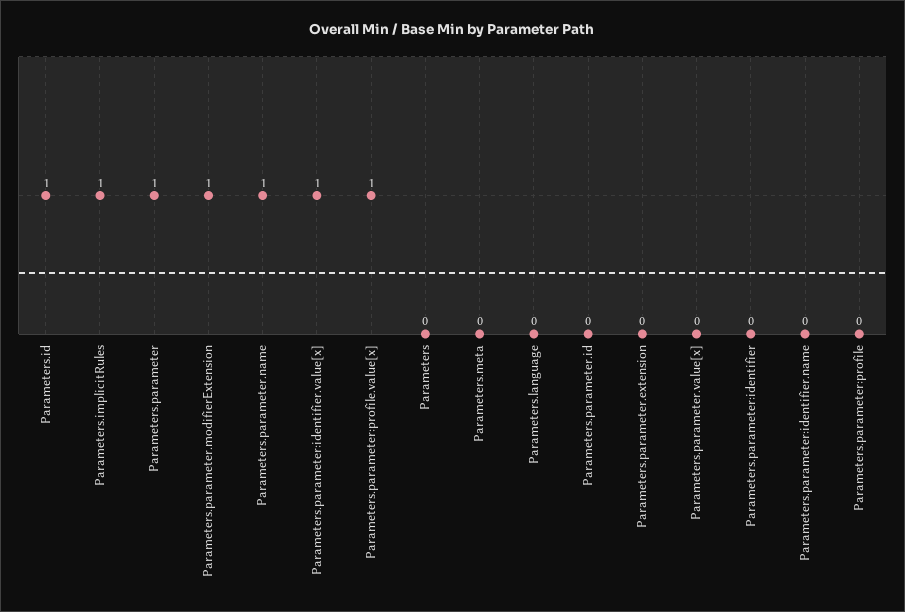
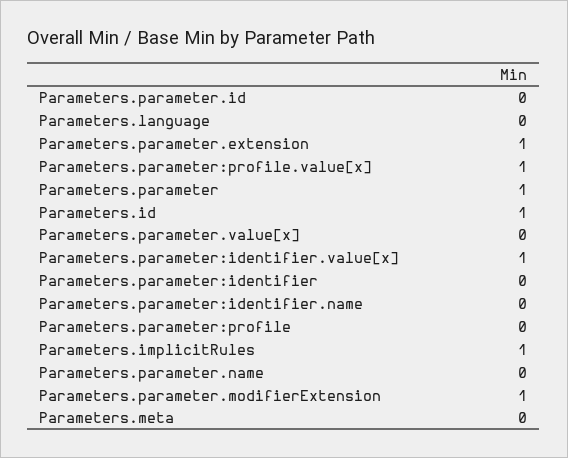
  {
    "Parameters.id": 1,
    "Parameters.implicitRules": 1,
    "Parameters.parameter": 1,
    "Parameters.parameter.modifierExtension": 1,
-   "Parameters.parameter.name": 1,
+   "Parameters.parameter.name": 0,
    "Parameters.parameter:identifier.value[x]": 1,
    "Parameters.parameter:profile.value[x]": 1,
-   "Parameters": 0,
    "Parameters.meta": 0,
    "Parameters.language": 0,
    "Parameters.parameter.id": 0,
-   "Parameters.parameter.extension": 0,
+   "Parameters.parameter.extension": 1,
    "Parameters.parameter.value[x]": 0,
    "Parameters.parameter:identifier": 0,
    "Parameters.parameter:identifier.name": 0,
    "Parameters.parameter:profile": 0
  }

